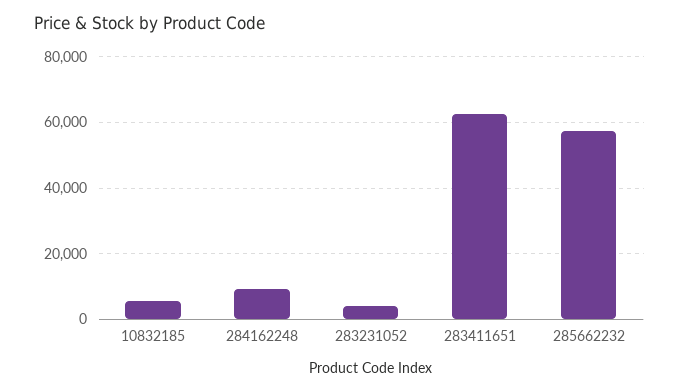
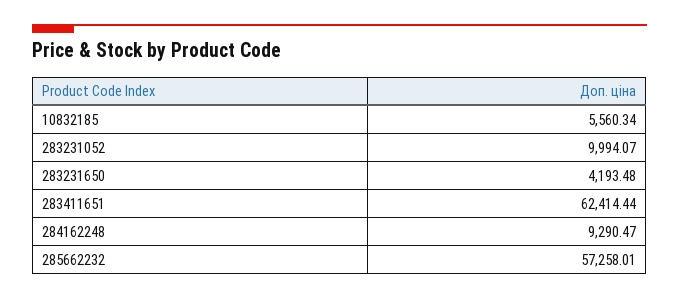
  {
    "10832185": 5560.34,
    "284162248": 9290.47,
-   "283231052": 4000,
+   "283231052": 9994.07,
    "283411651": 62414.44,
-   "285662232": 57258.01
+   "285662232": 57258.01,
+   "283231650": 4193.48
  }

